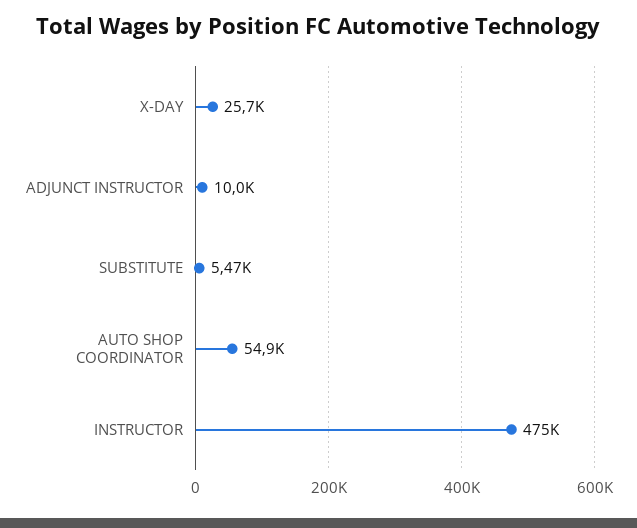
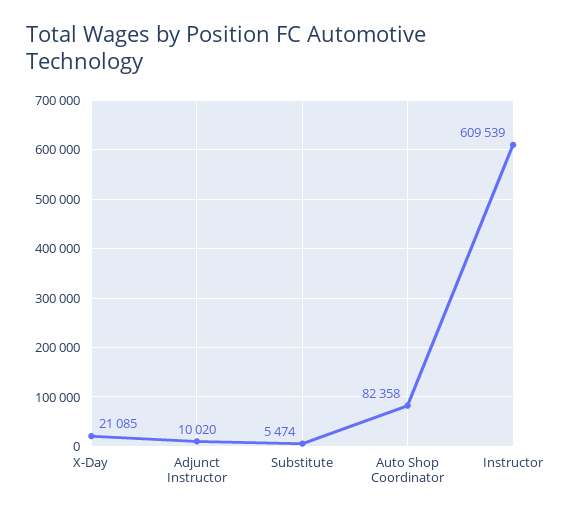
  {
-   "X-DAY": 25700,
+   "X-DAY": 21085,
    "ADJUNCT INSTRUCTOR": 10020,
    "SUBSTITUTE": 5474,
-   "AUTO SHOP COORDINATOR": 54900,
+   "AUTO SHOP COORDINATOR": 82358,
-   "INSTRUCTOR": 475000
+   "INSTRUCTOR": 609539
  }

